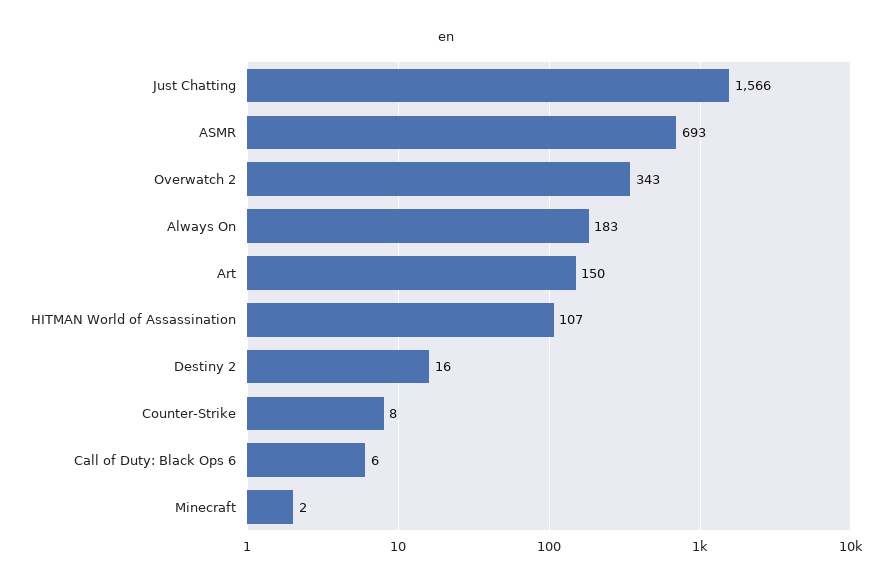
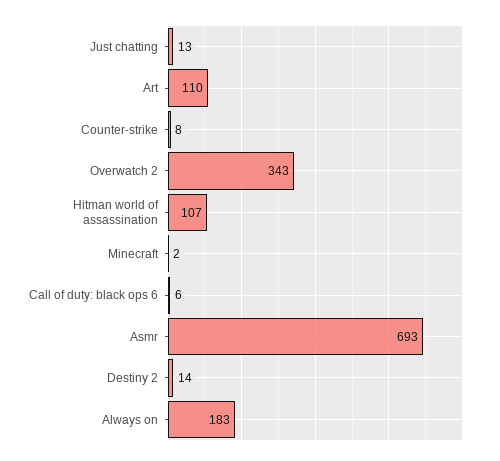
  {
-   "Just Chatting": 1566,
+   "Just Chatting": 13,
    "ASMR": 693,
    "Overwatch 2": 343,
    "Always On": 183,
-   "Art": 150,
+   "Art": 110,
    "HITMAN World of Assassination": 107,
-   "Destiny 2": 16,
+   "Destiny 2": 14,
    "Counter-Strike": 8,
    "Call of Duty: Black Ops 6": 6,
    "Minecraft": 2
  }

